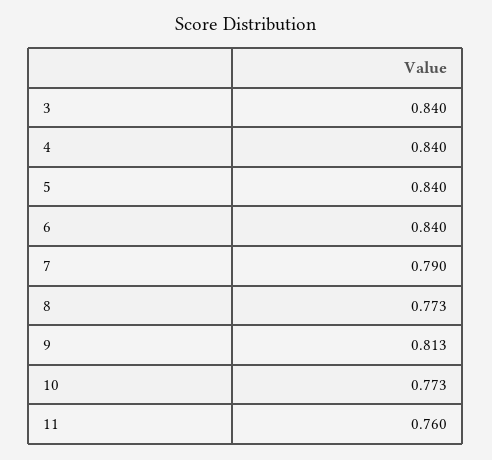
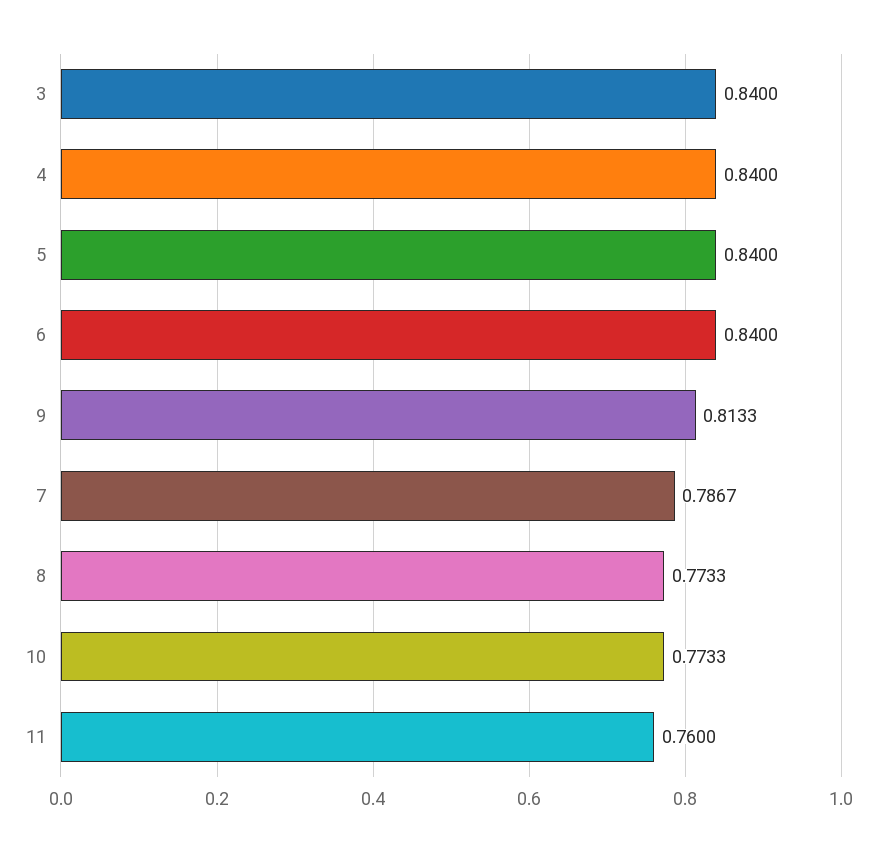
  {
    "3": 0.84,
    "4": 0.84,
    "5": 0.84,
    "6": 0.84,
-   "7": 0.79,
+   "7": 0.7867,
    "8": 0.7733,
    "9": 0.8133,
    "10": 0.7733,
    "11": 0.76
  }

